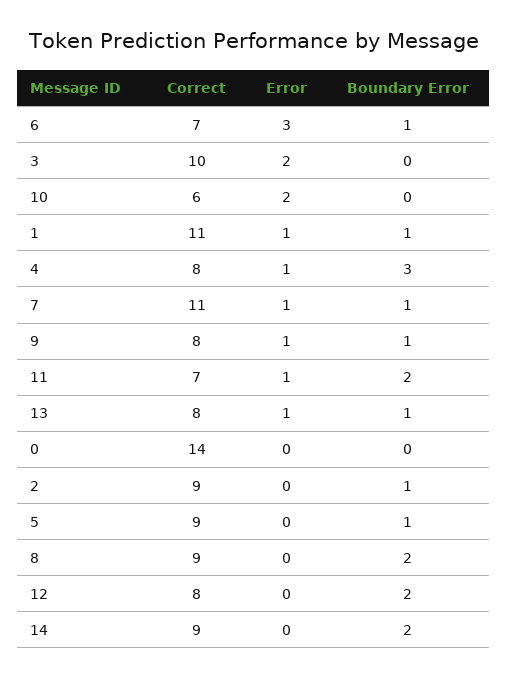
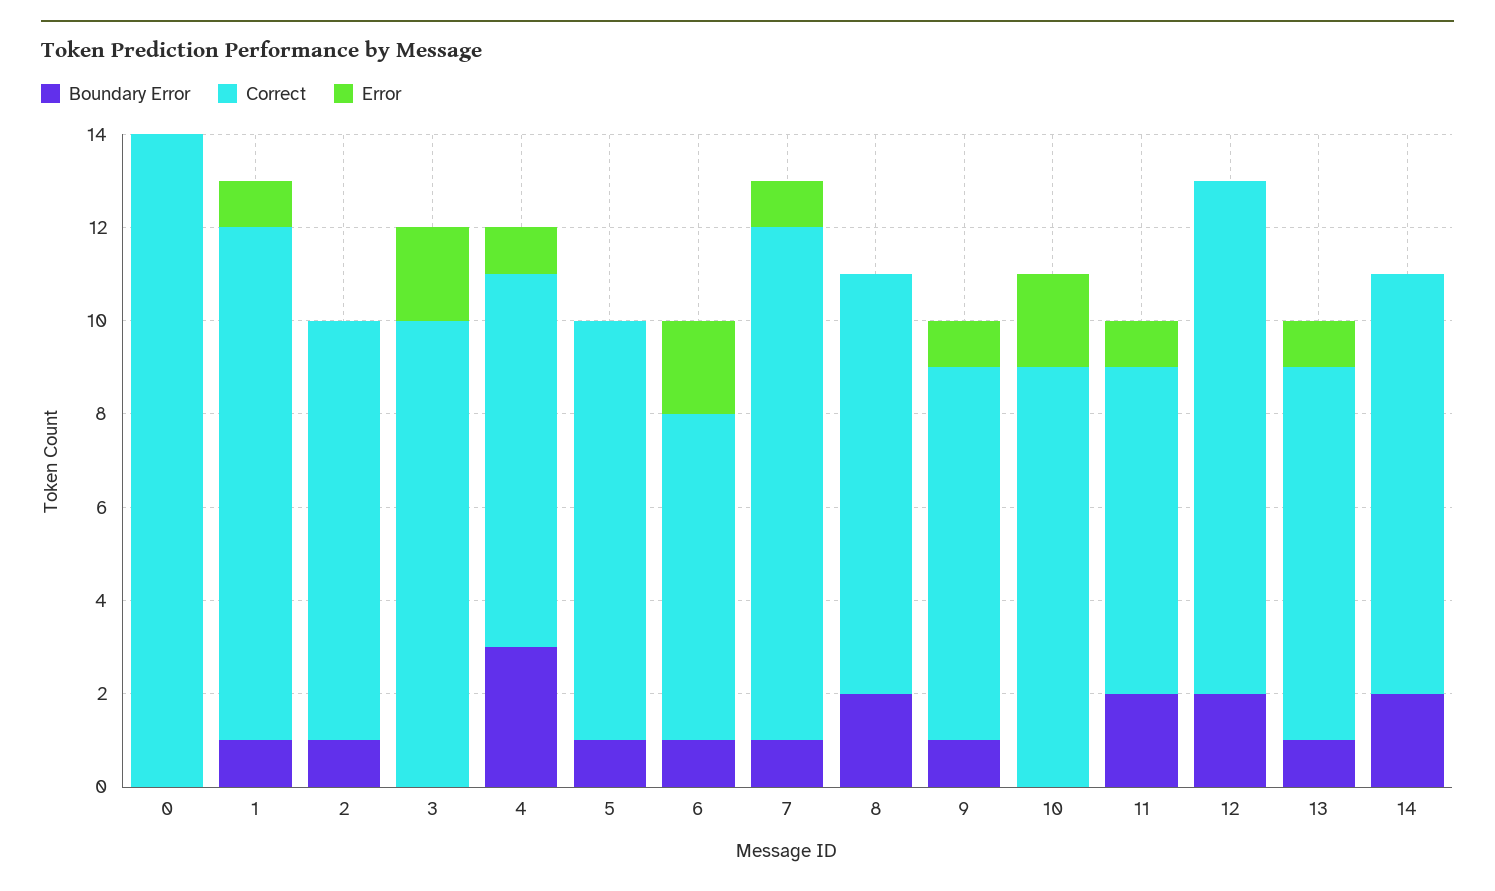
  {
    "Correct": {
      "6": 7,
      "3": 10,
-     "10": 6,
+     "10": 9,
      "1": 11,
      "4": 8,
      "7": 11,
      "9": 8,
      "11": 7,
      "13": 8,
      "0": 14,
      "2": 9,
      "5": 9,
      "8": 9,
-     "12": 8,
+     "12": 11,
      "14": 9
    },
    "Error": {
-     "6": 3,
+     "6": 2,
      "3": 2,
      "10": 2,
      "1": 1,
      "4": 1,
      "7": 1,
      "9": 1,
      "11": 1,
      "13": 1,
      "0": 0,
      "2": 0,
      "5": 0,
      "8": 0,
      "12": 0,
      "14": 0
    },
    "Boundary Error": {
      "6": 1,
      "3": 0,
      "10": 0,
      "1": 1,
      "4": 3,
      "7": 1,
      "9": 1,
      "11": 2,
      "13": 1,
      "0": 0,
      "2": 1,
      "5": 1,
      "8": 2,
      "12": 2,
      "14": 2
    }
  }

